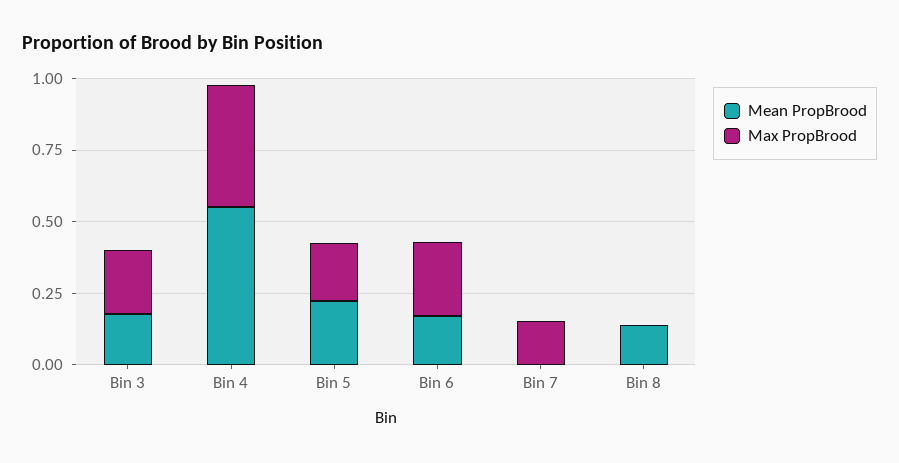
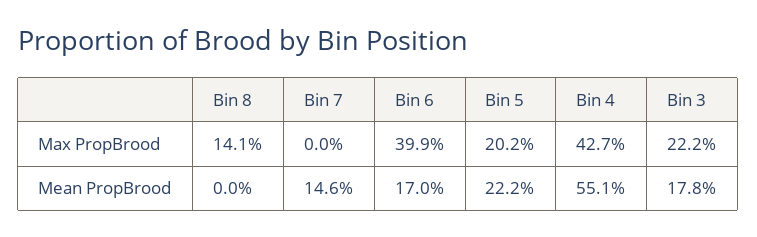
  {
    "Mean PropBrood": {
      "Bin 3": 0.178,
      "Bin 4": 0.551,
      "Bin 5": 0.222,
      "Bin 6": 0.17,
-     "Bin 7": 0,
+     "Bin 7": 0.146,
-     "Bin 8": 0.15
+     "Bin 8": 0
    },
    "Max PropBrood": {
      "Bin 3": 0.222,
      "Bin 4": 0.427,
      "Bin 5": 0.202,
-     "Bin 6": 0.25,
+     "Bin 6": 0.399,
-     "Bin 7": 0.15,
+     "Bin 7": 0,
-     "Bin 8": 0
+     "Bin 8": 0.141
    }
  }

